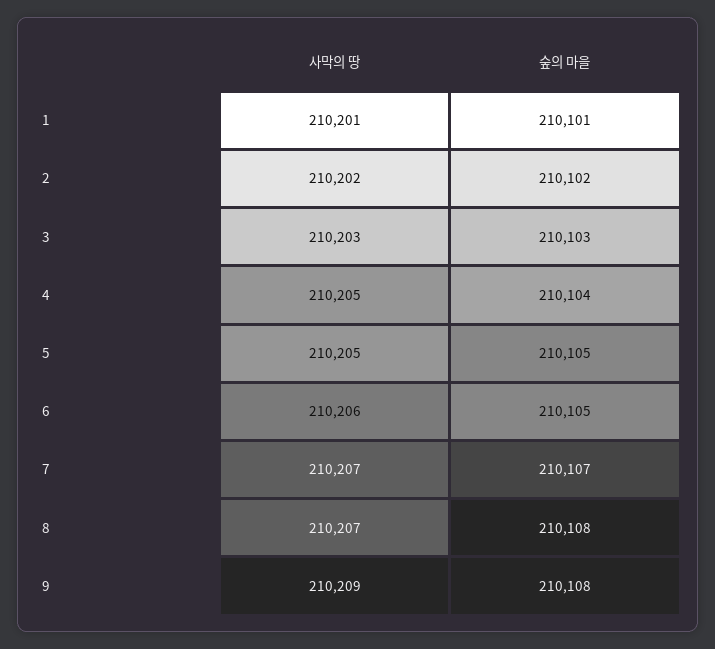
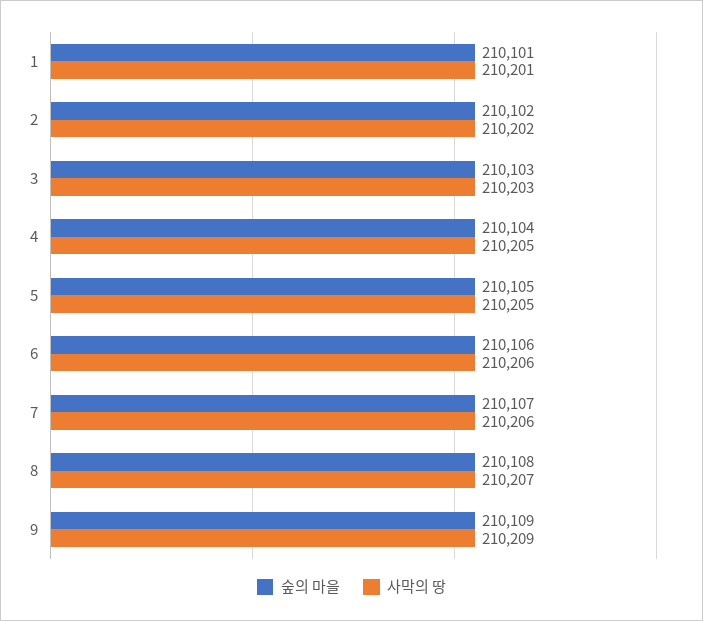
  {
    "사막의 땅": {
      "1": 210201,
      "2": 210202,
      "3": 210203,
      "4": 210205,
      "5": 210205,
      "6": 210206,
-     "7": 210207,
+     "7": 210206,
      "8": 210207,
      "9": 210209
    },
    "숲의 마을": {
      "1": 210101,
      "2": 210102,
      "3": 210103,
      "4": 210104,
      "5": 210105,
-     "6": 210105,
+     "6": 210106,
      "7": 210107,
      "8": 210108,
-     "9": 210108
+     "9": 210109
    }
  }

